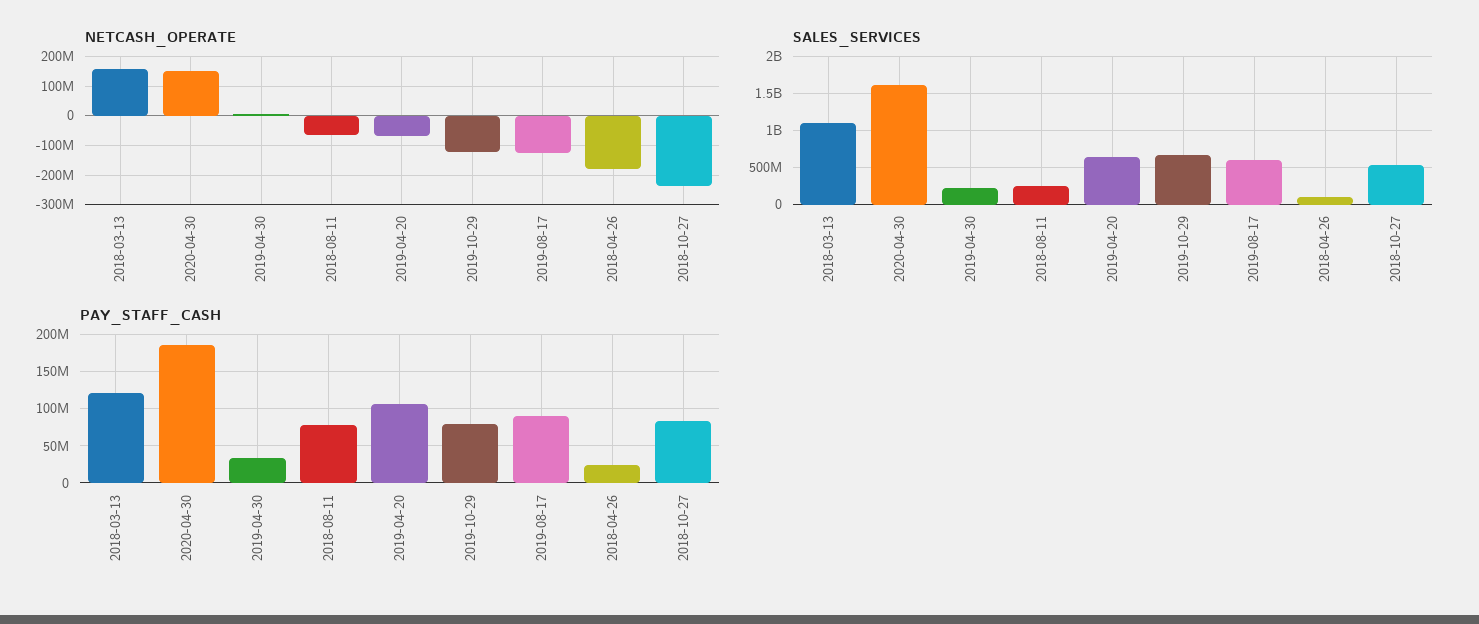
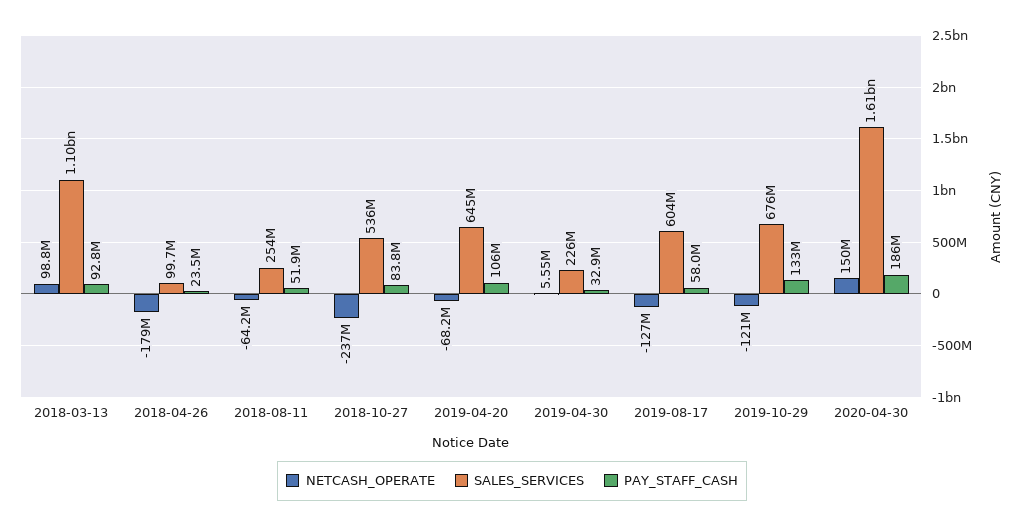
  {
    "NETCASH_OPERATE": {
-     "2018-03-13": 150000000,
+     "2018-03-13": 98800000,
      "2020-04-30": 150000000,
      "2019-04-30": 5550000,
      "2018-08-11": -64200000,
      "2019-04-20": -68200000,
      "2019-10-29": -121000000,
      "2019-08-17": -127000000,
      "2018-04-26": -179000000,
      "2018-10-27": -237000000
    },
    "SALES_SERVICES": {
      "2018-03-13": 1100000000,
      "2020-04-30": 1610000000,
      "2019-04-30": 226000000,
      "2018-08-11": 254000000,
      "2019-04-20": 645000000,
      "2019-10-29": 676000000,
      "2019-08-17": 604000000,
      "2018-04-26": 99700000,
      "2018-10-27": 536000000
    },
    "PAY_STAFF_CASH": {
-     "2018-03-13": 120000000,
+     "2018-03-13": 92800000,
      "2020-04-30": 186000000,
      "2019-04-30": 32900000,
-     "2018-08-11": 80000000,
+     "2018-08-11": 51900000,
      "2019-04-20": 106000000,
-     "2019-10-29": 80000000,
+     "2019-10-29": 133000000,
-     "2019-08-17": 90000000,
+     "2019-08-17": 58000000,
      "2018-04-26": 23500000,
      "2018-10-27": 83800000
    }
  }

